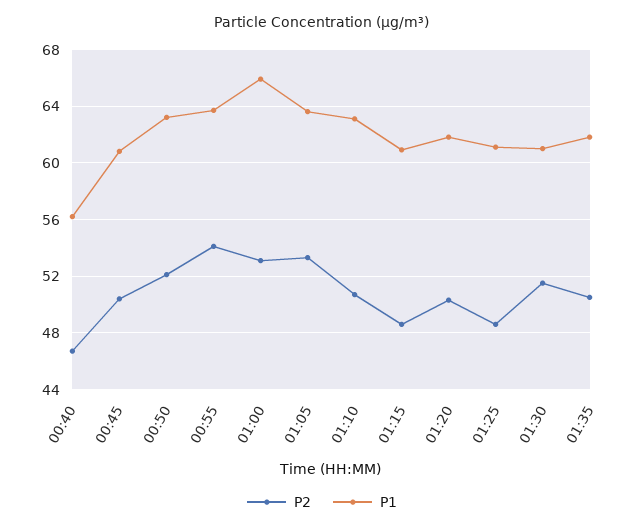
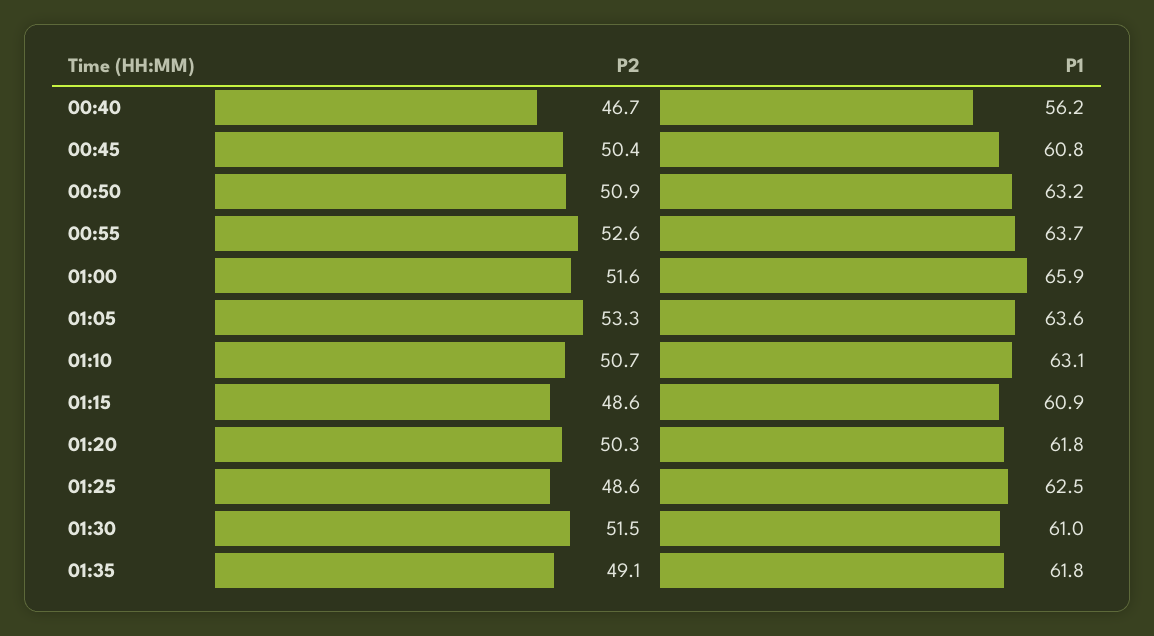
  {
    "P2": {
      "00:40": 46.7,
      "00:45": 50.4,
-     "00:50": 52,
+     "00:50": 50.9,
-     "00:55": 54,
+     "00:55": 52.6,
-     "01:00": 53,
+     "01:00": 51.6,
      "01:05": 53.3,
      "01:10": 50.7,
      "01:15": 48.6,
      "01:20": 50.3,
      "01:25": 48.6,
      "01:30": 51.5,
-     "01:35": 50.5
+     "01:35": 49.1
    },
    "P1": {
      "00:40": 56.2,
      "00:45": 60.8,
      "00:50": 63.2,
      "00:55": 63.7,
      "01:00": 65.9,
      "01:05": 63.6,
      "01:10": 63.1,
      "01:15": 60.9,
      "01:20": 61.8,
-     "01:25": 61,
+     "01:25": 62.5,
      "01:30": 61,
      "01:35": 61.8
    }
  }

